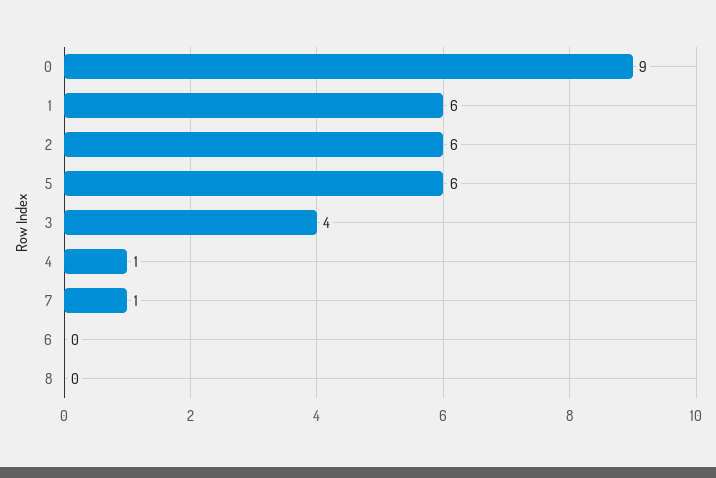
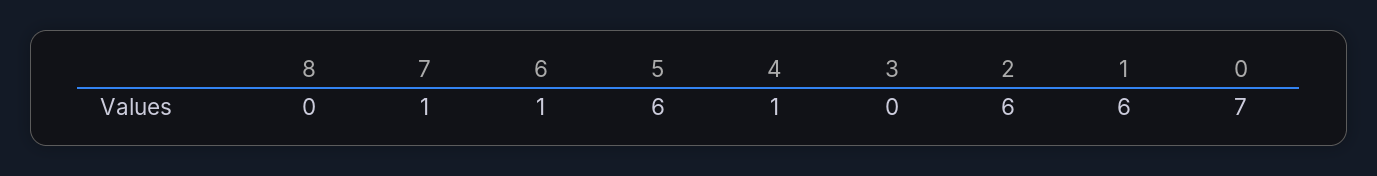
  {
-   "0": 9,
+   "0": 7,
    "1": 6,
    "2": 6,
    "5": 6,
-   "3": 4,
+   "3": 0,
    "4": 1,
    "7": 1,
-   "6": 0,
+   "6": 1,
    "8": 0
  }

